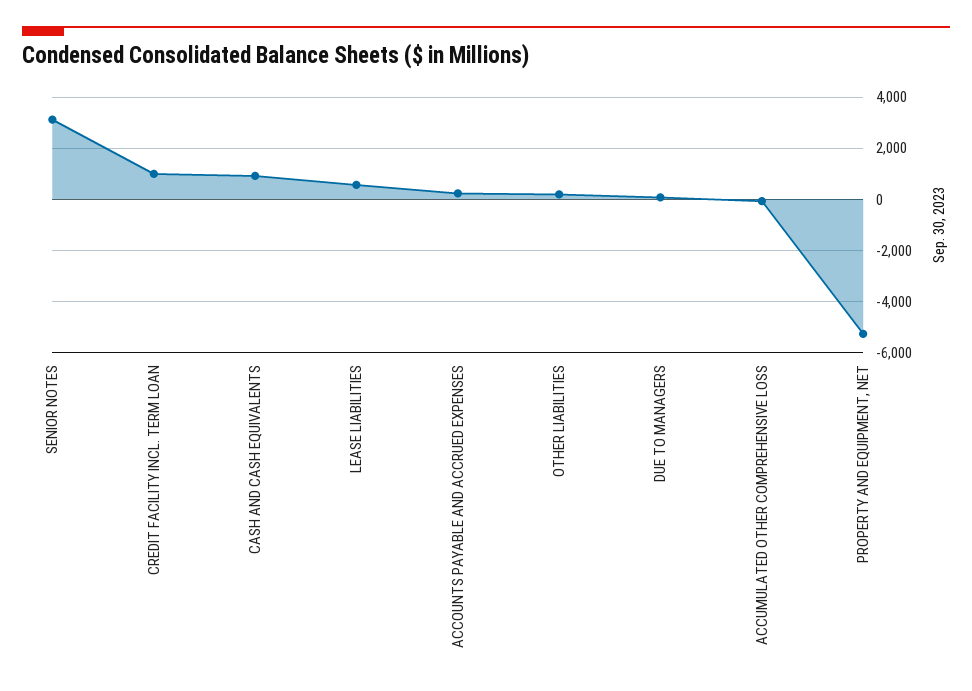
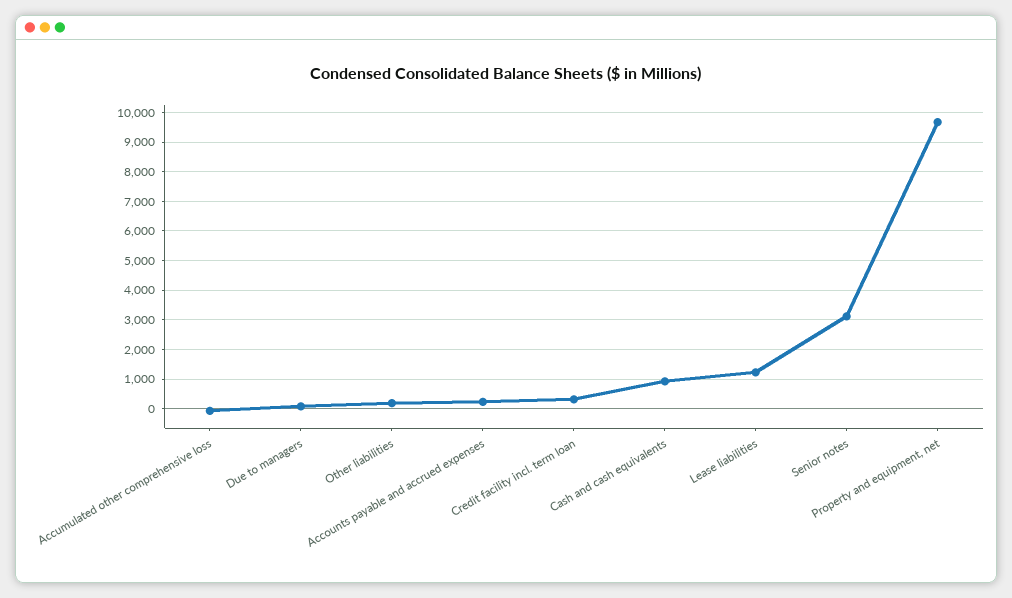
  {
    "SENIOR NOTES": 3000,
-   "CREDIT FACILITY INCL. TERM LOAN": 1000,
+   "CREDIT FACILITY INCL. TERM LOAN": 250,
    "CASH AND CASH EQUIVALENTS": 1000,
-   "LEASE LIABILITIES": 500,
+   "LEASE LIABILITIES": 1250,
    "ACCOUNTS PAYABLE AND ACCRUED EXPENSES": 250,
    "OTHER LIABILITIES": 250,
    "DUE TO MANAGERS": 0,
    "ACCUMULATED OTHER COMPREHENSIVE LOSS": 0,
-   "PROPERTY AND EQUIPMENT, NET": -5250
+   "PROPERTY AND EQUIPMENT, NET": 9750
  }

